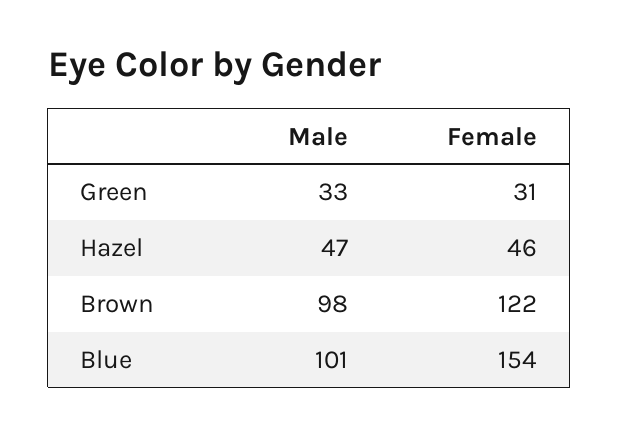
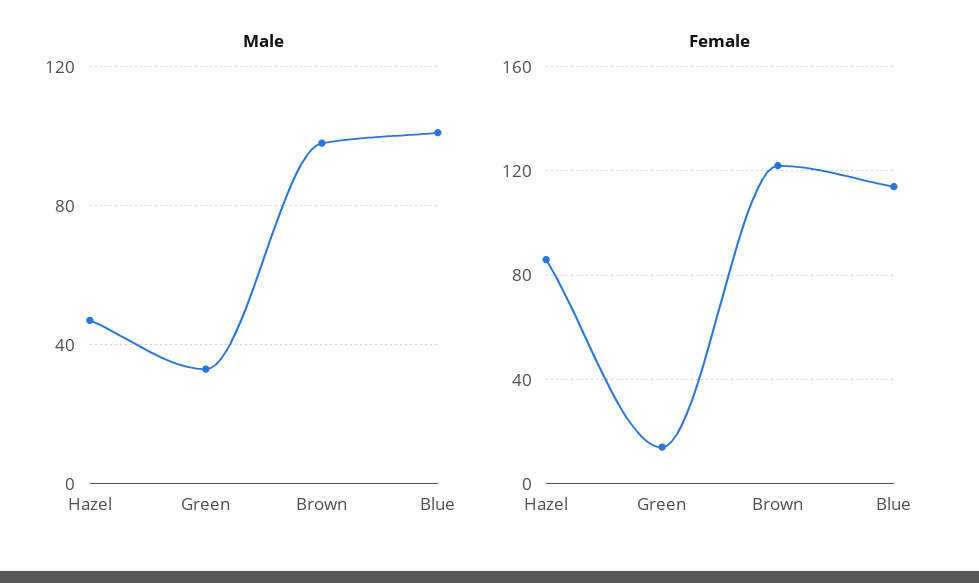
  {
    "Male": {
      "Green": 33,
      "Hazel": 47,
      "Brown": 98,
      "Blue": 101
    },
    "Female": {
-     "Green": 31,
+     "Green": 15,
-     "Hazel": 46,
+     "Hazel": 85,
      "Brown": 122,
-     "Blue": 154
+     "Blue": 115
    }
  }

